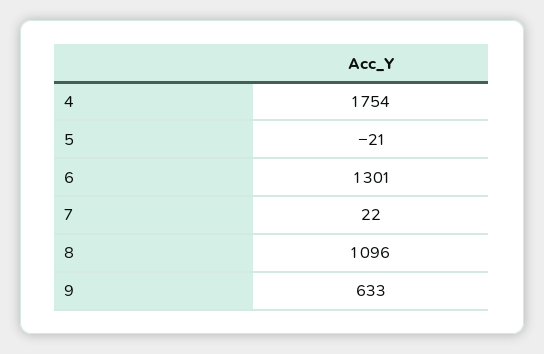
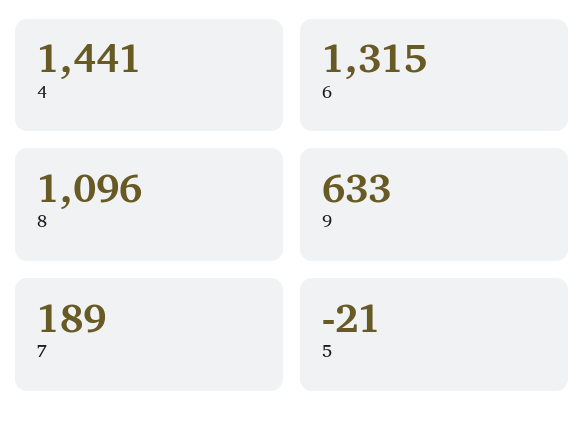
  {
-   "4": 1754,
+   "4": 1441,
    "5": -21,
-   "6": 1301,
+   "6": 1315,
-   "7": 22,
+   "7": 189,
    "8": 1096,
    "9": 633
  }

